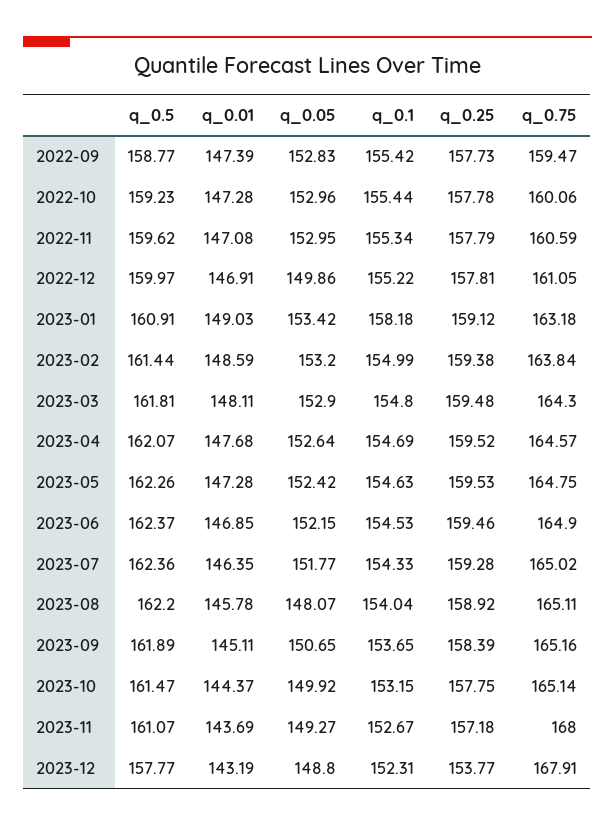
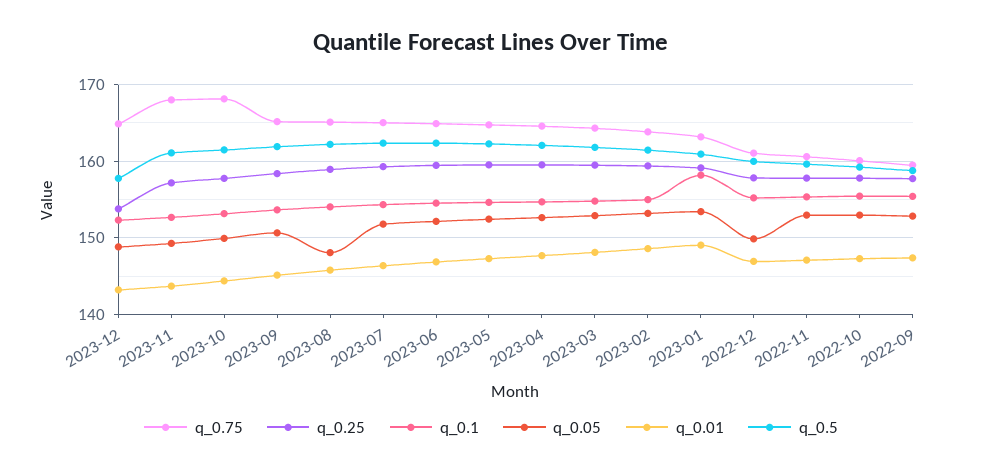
  {
    "q_0.5": {
      "2022-09": 158.77,
      "2022-10": 159.23,
      "2022-11": 159.62,
      "2022-12": 159.97,
      "2023-01": 160.91,
      "2023-02": 161.44,
      "2023-03": 161.81,
      "2023-04": 162.07,
      "2023-05": 162.26,
      "2023-06": 162.37,
      "2023-07": 162.36,
      "2023-08": 162.2,
      "2023-09": 161.89,
      "2023-10": 161.47,
      "2023-11": 161.07,
      "2023-12": 157.77
    },
    "q_0.01": {
      "2022-09": 147.39,
      "2022-10": 147.28,
      "2022-11": 147.08,
      "2022-12": 146.91,
      "2023-01": 149.03,
      "2023-02": 148.59,
      "2023-03": 148.11,
      "2023-04": 147.68,
      "2023-05": 147.28,
      "2023-06": 146.85,
      "2023-07": 146.35,
      "2023-08": 145.78,
      "2023-09": 145.11,
      "2023-10": 144.37,
      "2023-11": 143.69,
      "2023-12": 143.19
    },
    "q_0.05": {
      "2022-09": 152.83,
      "2022-10": 152.96,
      "2022-11": 152.95,
      "2022-12": 149.86,
      "2023-01": 153.42,
      "2023-02": 153.2,
      "2023-03": 152.9,
      "2023-04": 152.64,
      "2023-05": 152.42,
      "2023-06": 152.15,
      "2023-07": 151.77,
      "2023-08": 148.07,
      "2023-09": 150.65,
      "2023-10": 149.92,
      "2023-11": 149.27,
      "2023-12": 148.8
    },
    "q_0.1": {
      "2022-09": 155.42,
      "2022-10": 155.44,
      "2022-11": 155.34,
      "2022-12": 155.22,
      "2023-01": 158.18,
      "2023-02": 154.99,
      "2023-03": 154.8,
      "2023-04": 154.69,
      "2023-05": 154.63,
      "2023-06": 154.53,
      "2023-07": 154.33,
      "2023-08": 154.04,
      "2023-09": 153.65,
      "2023-10": 153.15,
      "2023-11": 152.67,
      "2023-12": 152.31
    },
    "q_0.25": {
      "2022-09": 157.73,
      "2022-10": 157.78,
      "2022-11": 157.79,
      "2022-12": 157.81,
      "2023-01": 159.12,
      "2023-02": 159.38,
      "2023-03": 159.48,
      "2023-04": 159.52,
      "2023-05": 159.53,
      "2023-06": 159.46,
      "2023-07": 159.28,
      "2023-08": 158.92,
      "2023-09": 158.39,
      "2023-10": 157.75,
      "2023-11": 157.18,
      "2023-12": 153.77
    },
    "q_0.75": {
      "2022-09": 159.47,
      "2022-10": 160.06,
      "2022-11": 160.59,
      "2022-12": 161.05,
      "2023-01": 163.18,
      "2023-02": 163.84,
      "2023-03": 164.3,
      "2023-04": 164.57,
      "2023-05": 164.75,
      "2023-06": 164.9,
      "2023-07": 165.02,
      "2023-08": 165.11,
      "2023-09": 165.16,
-     "2023-10": 165.14,
+     "2023-10": 168,
      "2023-11": 168,
-     "2023-12": 167.91
+     "2023-12": 165
    }
  }

